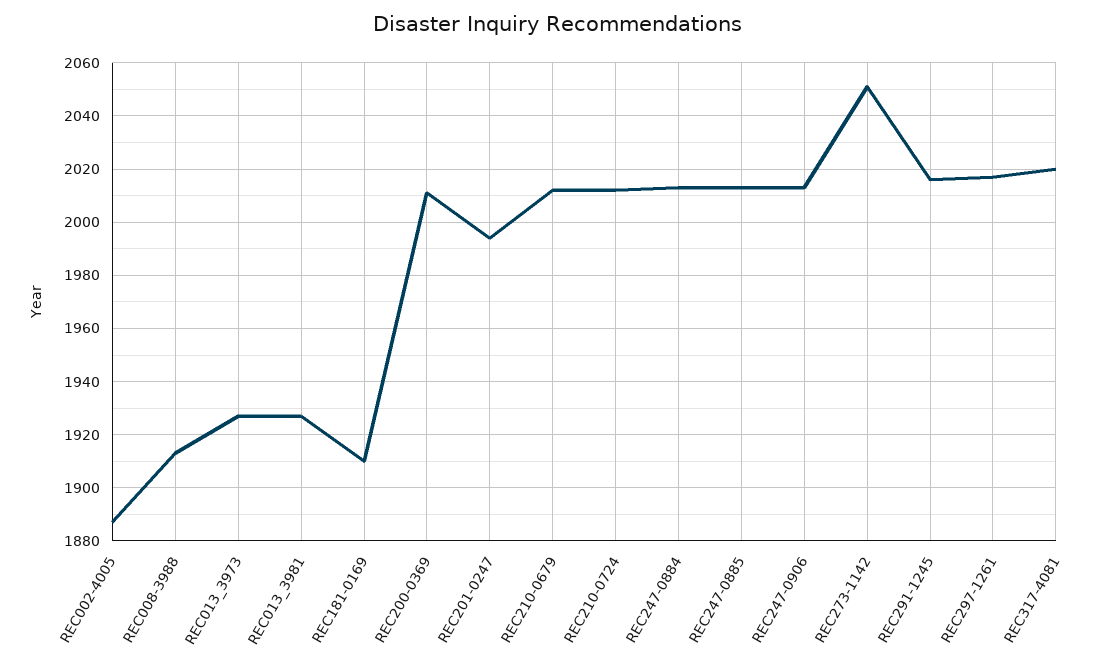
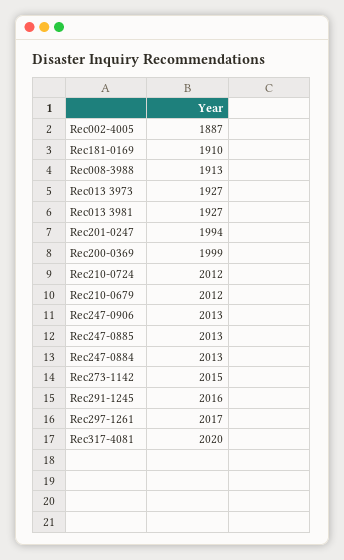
  {
    "REC002-4005": 1887,
    "REC008-3988": 1913,
    "REC013_3973": 1927,
    "REC013_3981": 1927,
    "REC181-0169": 1910,
-   "REC200-0369": 2010,
+   "REC200-0369": 1999,
    "REC201-0247": 1994,
    "REC210-0679": 2012,
    "REC210-0724": 2012,
    "REC247-0884": 2013,
    "REC247-0885": 2013,
    "REC247-0906": 2013,
-   "REC273-1142": 2050,
+   "REC273-1142": 2015,
    "REC291-1245": 2016,
    "REC297-1261": 2017,
    "REC317-4081": 2020
  }

